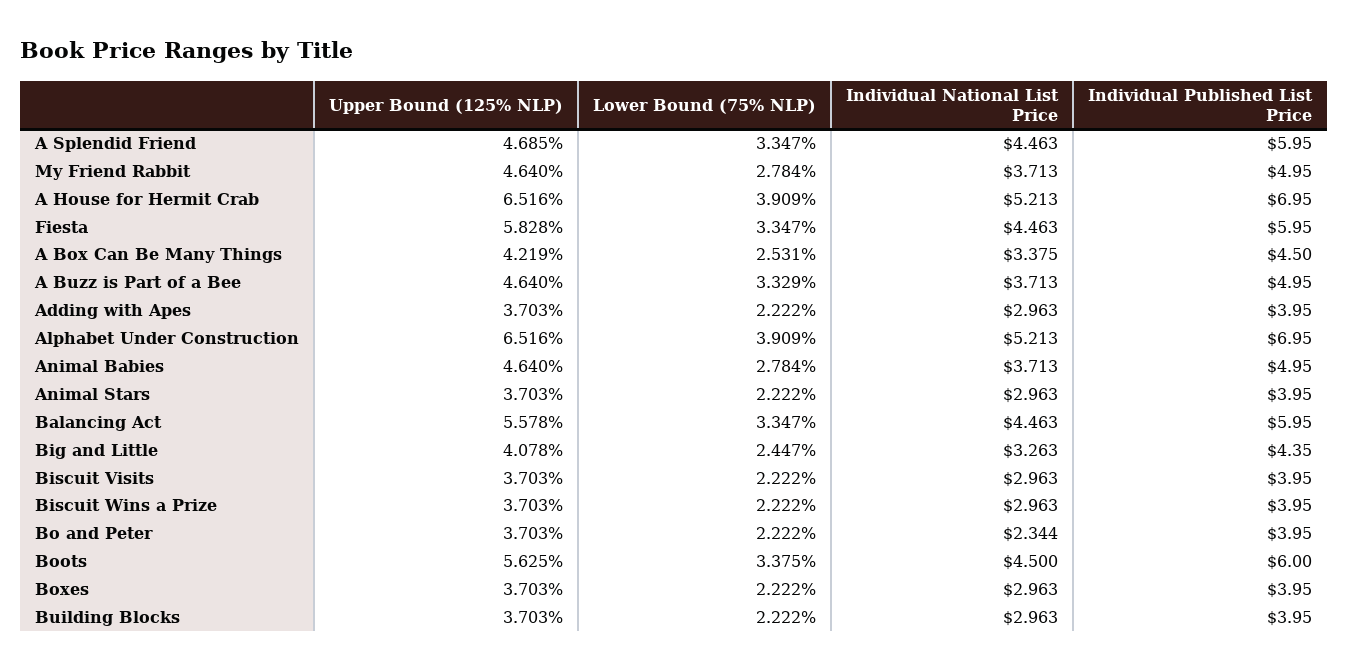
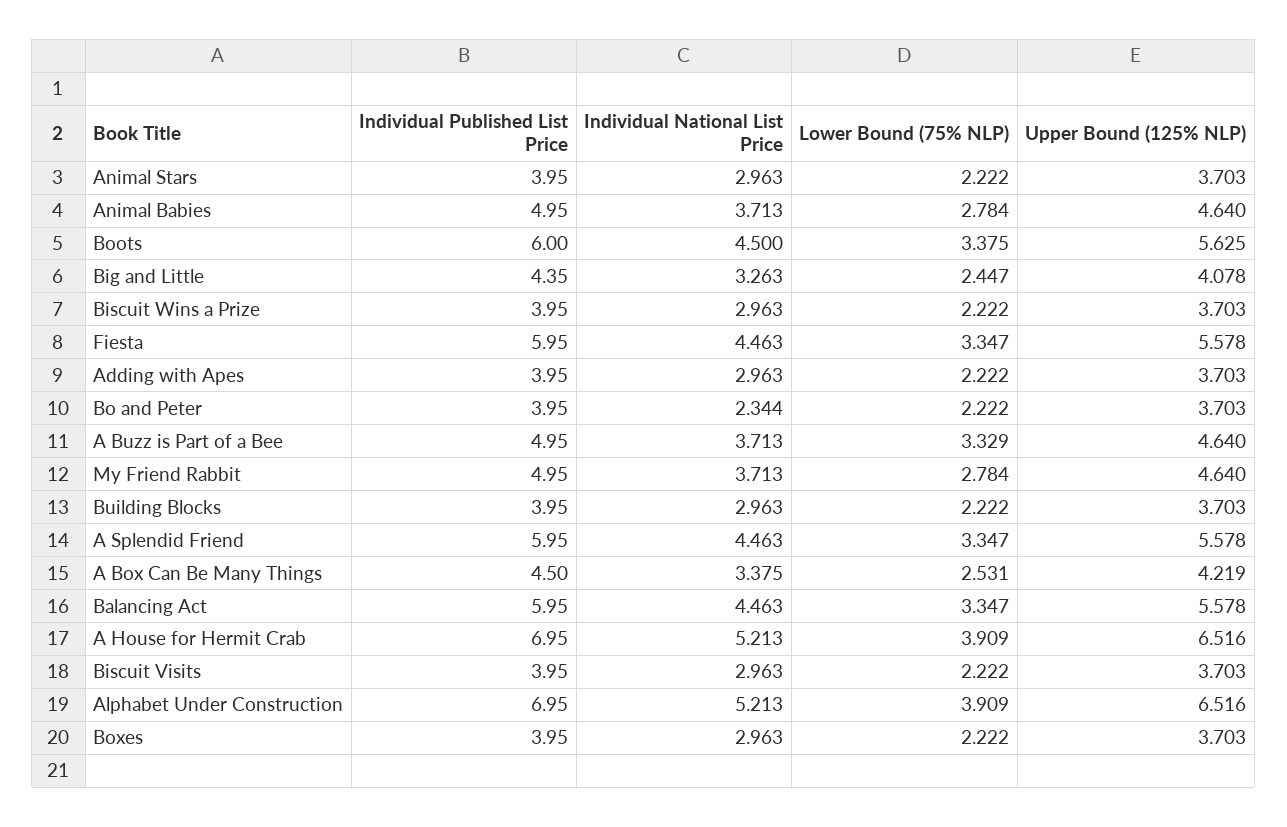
  {
    "Upper Bound (125% NLP)": {
-     "A Splendid Friend": 4.685,
+     "A Splendid Friend": 5.578,
      "My Friend Rabbit": 4.64,
      "A House for Hermit Crab": 6.516,
-     "Fiesta": 5.828,
+     "Fiesta": 5.578,
      "A Box Can Be Many Things": 4.219,
      "A Buzz is Part of a Bee": 4.64,
      "Adding with Apes": 3.703,
      "Alphabet Under Construction": 6.516,
      "Animal Babies": 4.64,
      "Animal Stars": 3.703,
      "Balancing Act": 5.578,
      "Big and Little": 4.078,
      "Biscuit Visits": 3.703,
      "Biscuit Wins a Prize": 3.703,
      "Bo and Peter": 3.703,
      "Boots": 5.625,
      "Boxes": 3.703,
      "Building Blocks": 3.703
    },
    "Lower Bound (75% NLP)": {
      "A Splendid Friend": 3.347,
      "My Friend Rabbit": 2.784,
      "A House for Hermit Crab": 3.909,
      "Fiesta": 3.347,
      "A Box Can Be Many Things": 2.531,
      "A Buzz is Part of a Bee": 3.329,
      "Adding with Apes": 2.222,
      "Alphabet Under Construction": 3.909,
      "Animal Babies": 2.784,
      "Animal Stars": 2.222,
      "Balancing Act": 3.347,
      "Big and Little": 2.447,
      "Biscuit Visits": 2.222,
      "Biscuit Wins a Prize": 2.222,
      "Bo and Peter": 2.222,
      "Boots": 3.375,
      "Boxes": 2.222,
      "Building Blocks": 2.222
    },
    "Individual National List Price": {
      "A Splendid Friend": 4.463,
      "My Friend Rabbit": 3.713,
      "A House for Hermit Crab": 5.213,
      "Fiesta": 4.463,
      "A Box Can Be Many Things": 3.375,
      "A Buzz is Part of a Bee": 3.713,
      "Adding with Apes": 2.963,
      "Alphabet Under Construction": 5.213,
      "Animal Babies": 3.713,
      "Animal Stars": 2.963,
      "Balancing Act": 4.463,
      "Big and Little": 3.263,
      "Biscuit Visits": 2.963,
      "Biscuit Wins a Prize": 2.963,
      "Bo and Peter": 2.344,
      "Boots": 4.5,
      "Boxes": 2.963,
      "Building Blocks": 2.963
    },
    "Individual Published List Price": {
      "A Splendid Friend": 5.95,
      "My Friend Rabbit": 4.95,
      "A House for Hermit Crab": 6.95,
      "Fiesta": 5.95,
      "A Box Can Be Many Things": 4.5,
      "A Buzz is Part of a Bee": 4.95,
      "Adding with Apes": 3.95,
      "Alphabet Under Construction": 6.95,
      "Animal Babies": 4.95,
      "Animal Stars": 3.95,
      "Balancing Act": 5.95,
      "Big and Little": 4.35,
      "Biscuit Visits": 3.95,
      "Biscuit Wins a Prize": 3.95,
      "Bo and Peter": 3.95,
      "Boots": 6,
      "Boxes": 3.95,
      "Building Blocks": 3.95
    }
  }

